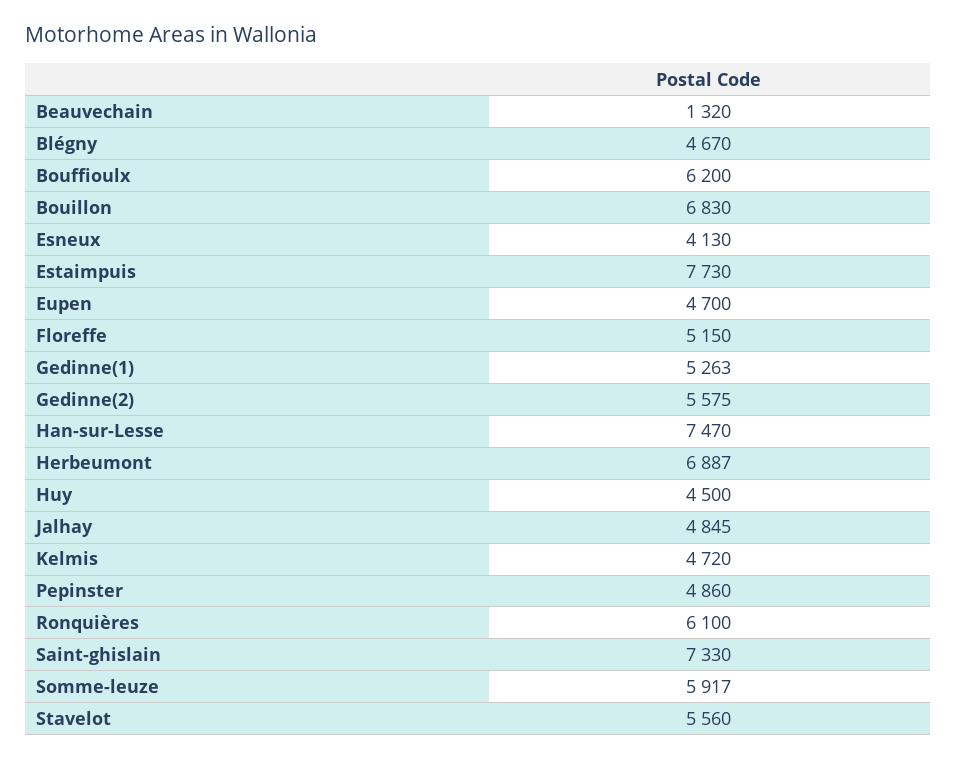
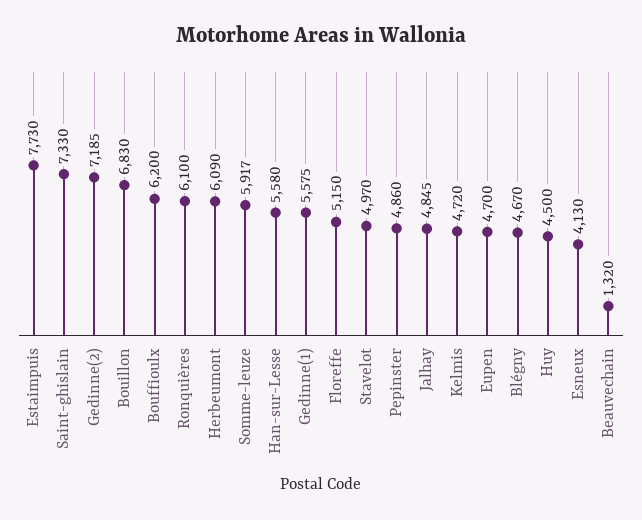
  {
    "Beauvechain": 1320,
    "Blégny": 4670,
    "Bouffioulx": 6200,
    "Bouillon": 6830,
    "Esneux": 4130,
    "Estaimpuis": 7730,
    "Eupen": 4700,
    "Floreffe": 5150,
-   "Gedinne(1)": 5263,
+   "Gedinne(1)": 5575,
-   "Gedinne(2)": 5575,
+   "Gedinne(2)": 7185,
-   "Han-sur-Lesse": 7470,
+   "Han-sur-Lesse": 5580,
-   "Herbeumont": 6887,
+   "Herbeumont": 6090,
    "Huy": 4500,
    "Jalhay": 4845,
    "Kelmis": 4720,
    "Pepinster": 4860,
    "Ronquières": 6100,
    "Saint-ghislain": 7330,
    "Somme-leuze": 5917,
-   "Stavelot": 5560
+   "Stavelot": 4970
  }

